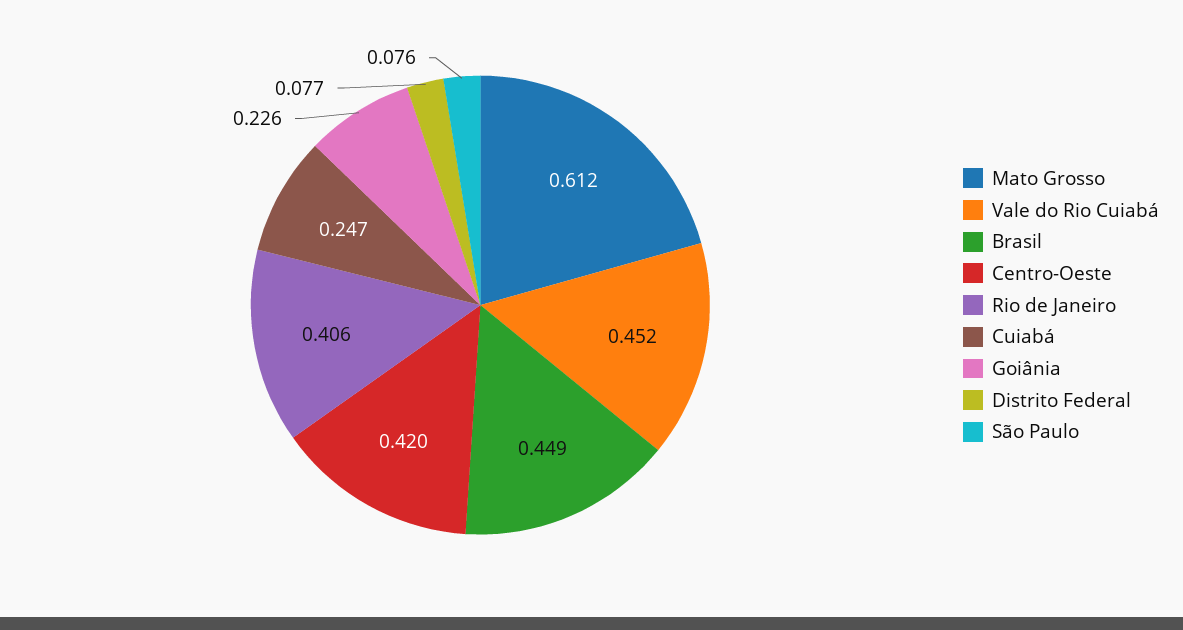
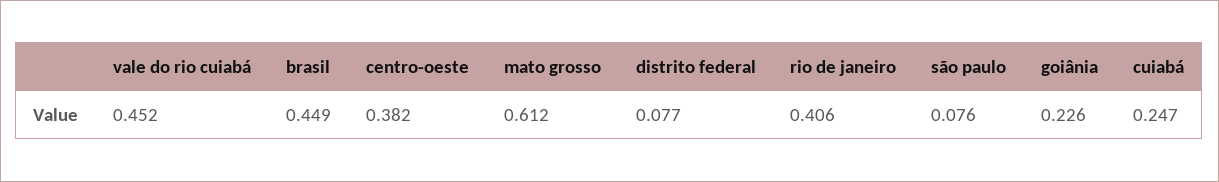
  {
    "Mato Grosso": 0.612,
    "Vale do Rio Cuiabá": 0.452,
    "Brasil": 0.449,
-   "Centro-Oeste": 0.42,
+   "Centro-Oeste": 0.382,
    "Rio de Janeiro": 0.406,
    "Cuiabá": 0.247,
    "Goiânia": 0.226,
    "Distrito Federal": 0.077,
    "São Paulo": 0.076
  }

